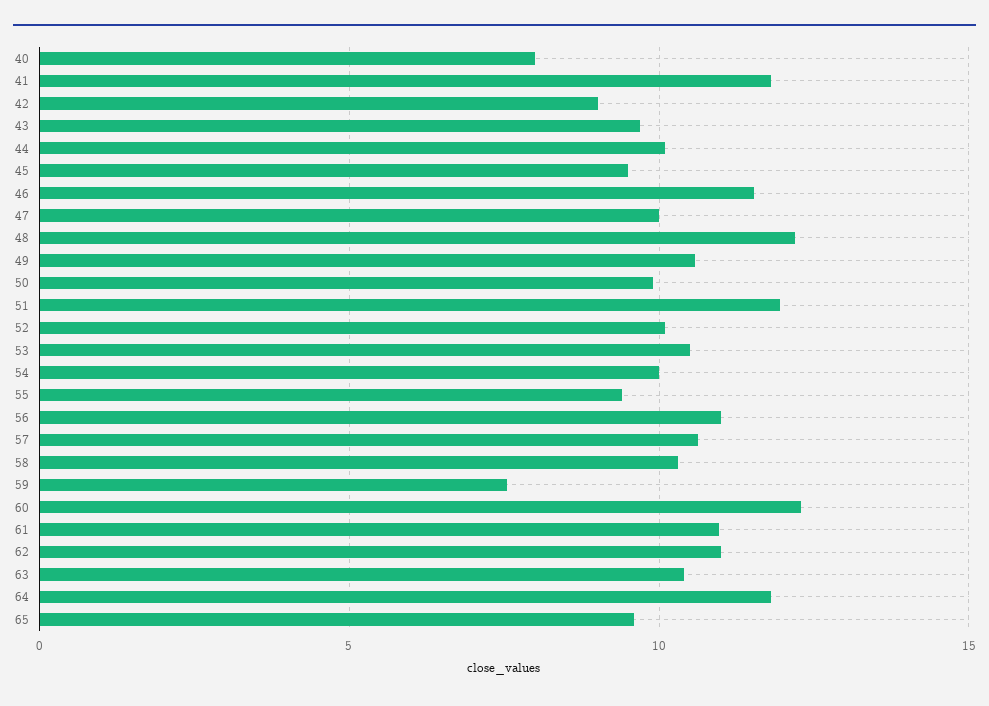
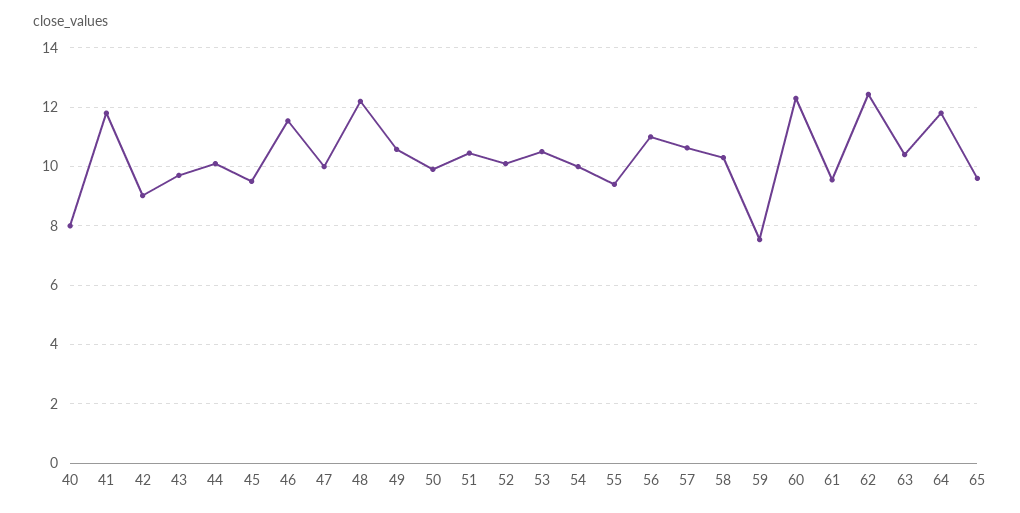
  {
    "40": 8,
    "41": 11.75,
    "42": 9,
    "43": 9.75,
    "44": 10,
    "45": 9.5,
    "46": 11.5,
    "47": 10,
    "48": 12.25,
    "49": 10.5,
    "50": 10,
-   "51": 12,
+   "51": 10.5,
    "52": 10,
    "53": 10.5,
    "54": 10,
    "55": 9.5,
    "56": 11,
    "57": 10.75,
    "58": 10.25,
    "59": 7.5,
    "60": 12.25,
-   "61": 11,
+   "61": 9.5,
-   "62": 11,
+   "62": 12.5,
    "63": 10.5,
    "64": 11.75,
    "65": 9.5
  }

